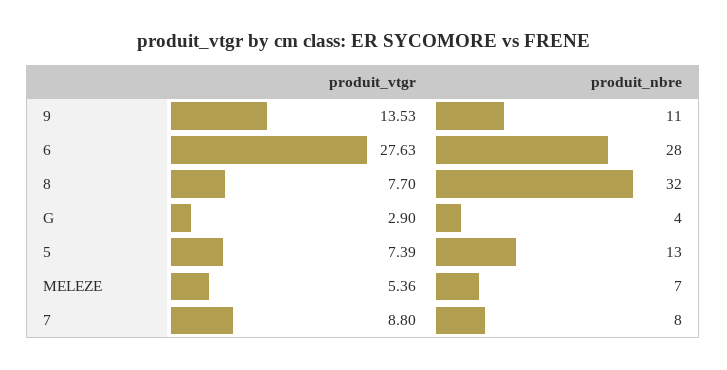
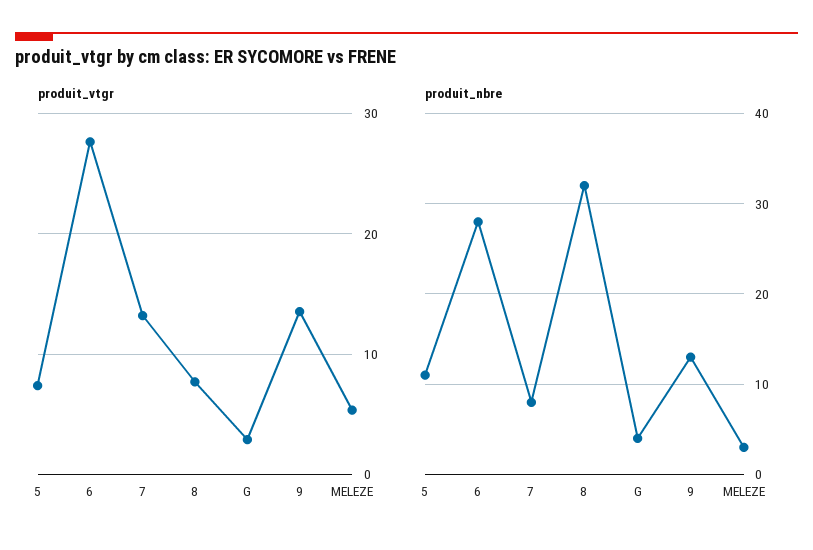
  {
    "produit_vtgr": {
      "9": 13.53,
      "6": 27.63,
      "8": 7.7,
      "G": 2.9,
      "5": 7.39,
      "MELEZE": 5.36,
-     "7": 8.8
+     "7": 13
    },
    "produit_nbre": {
-     "9": 11,
+     "9": 13,
      "6": 28,
      "8": 32,
      "G": 4,
-     "5": 13,
+     "5": 11,
-     "MELEZE": 7,
+     "MELEZE": 3,
      "7": 8
    }
  }

